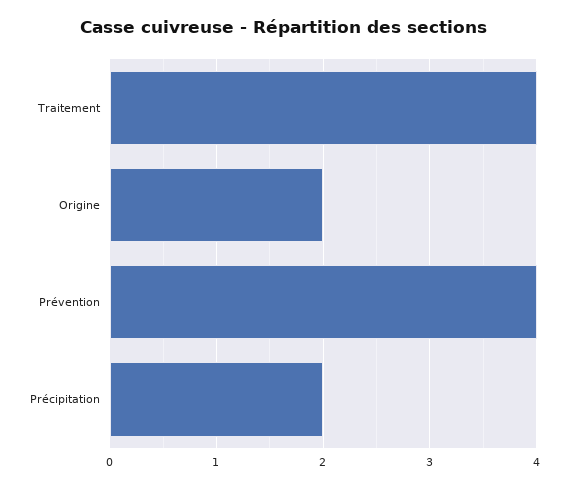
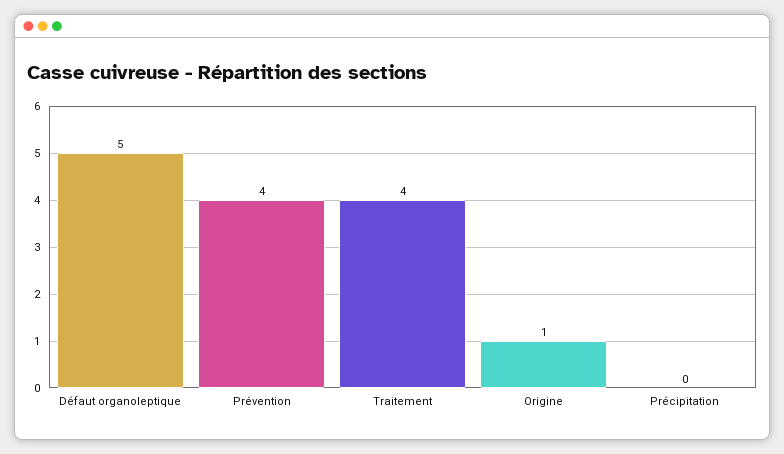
  {
    "Traitement": 4,
-   "Origine": 2,
+   "Origine": 1,
    "Prévention": 4,
-   "Précipitation": 2
+   "Précipitation": 0,
+   "Défaut organoleptique": 5
  }

